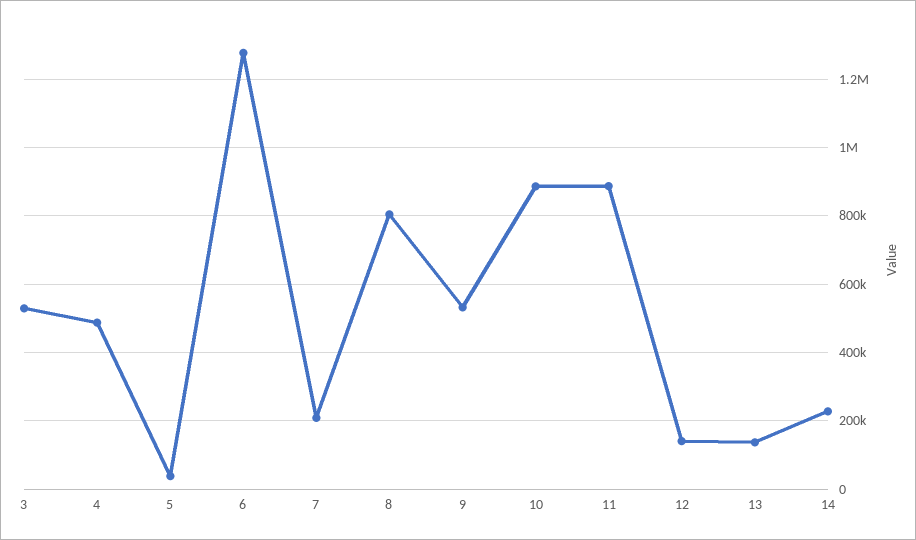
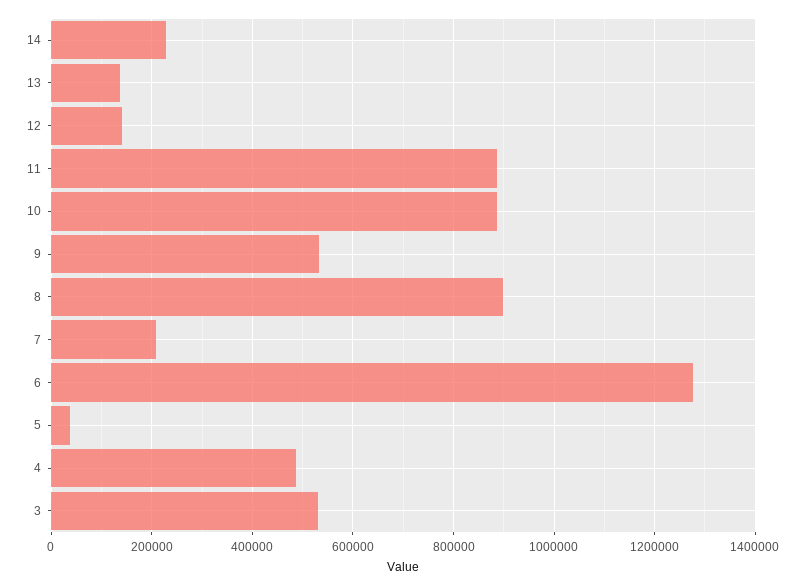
  {
    "3": 520000,
    "4": 480000,
    "5": 40000,
    "6": 1280000,
    "7": 200000,
-   "8": 800000,
+   "8": 900000,
    "9": 540000,
    "10": 880000,
    "11": 880000,
    "12": 140000,
    "13": 140000,
    "14": 220000
  }

